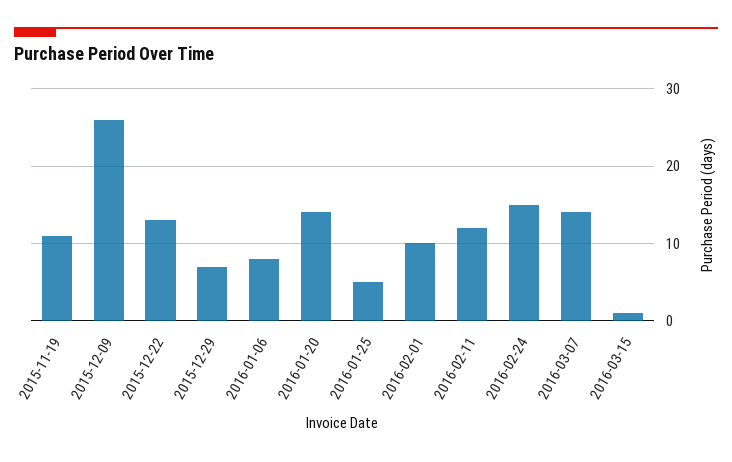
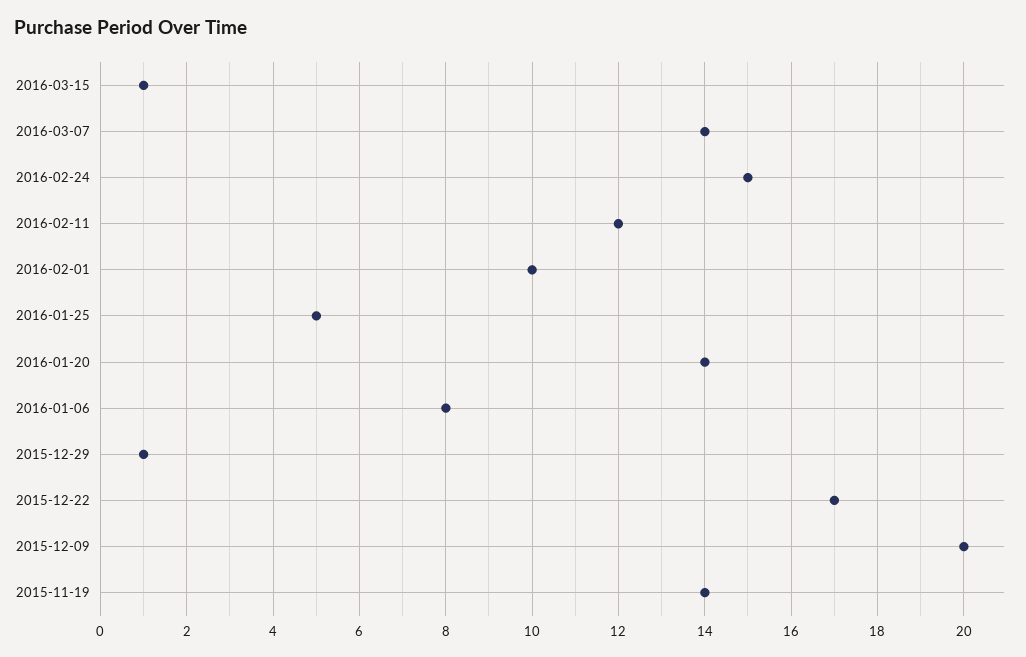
  {
-   "2015-11-19": 11,
+   "2015-11-19": 14,
-   "2015-12-09": 26,
+   "2015-12-09": 20,
-   "2015-12-22": 13,
+   "2015-12-22": 17,
-   "2015-12-29": 7,
+   "2015-12-29": 1,
    "2016-01-06": 8,
    "2016-01-20": 14,
    "2016-01-25": 5,
    "2016-02-01": 10,
    "2016-02-11": 12,
    "2016-02-24": 15,
    "2016-03-07": 14,
    "2016-03-15": 1
  }

